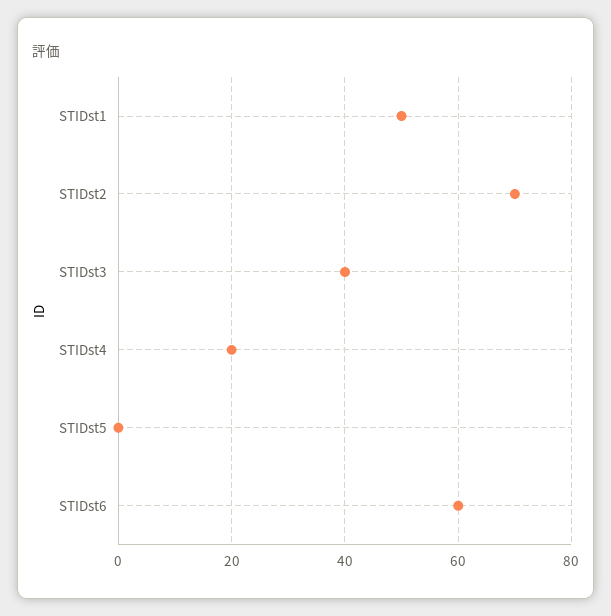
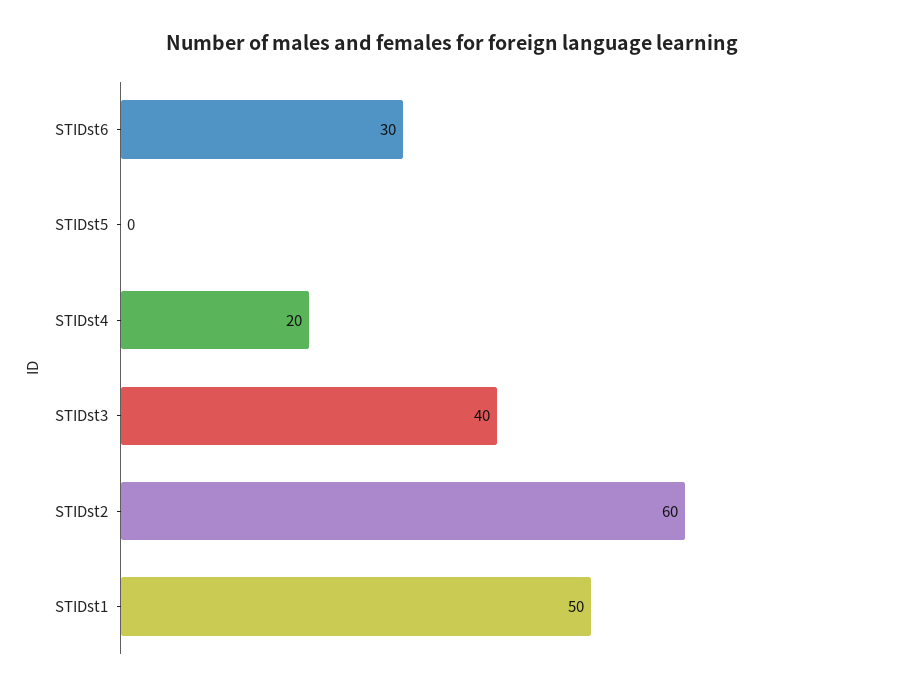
  {
    "STIDst1": 50,
-   "STIDst2": 70,
+   "STIDst2": 60,
    "STIDst3": 40,
    "STIDst4": 20,
    "STIDst5": 0,
-   "STIDst6": 60
+   "STIDst6": 30
  }

